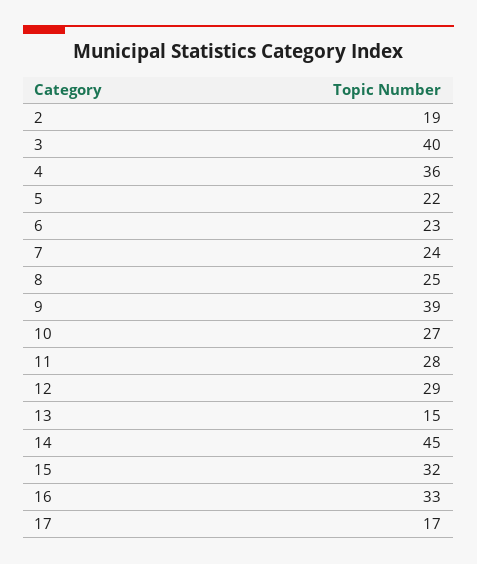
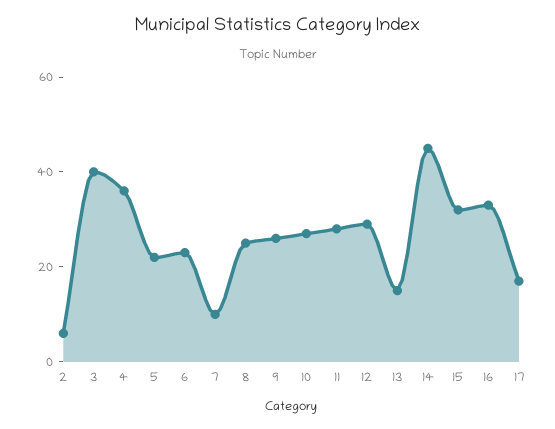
  {
-   "2": 19,
+   "2": 5,
    "3": 40,
    "4": 36,
    "5": 22,
    "6": 23,
-   "7": 24,
+   "7": 10,
    "8": 25,
-   "9": 39,
+   "9": 25,
    "10": 27,
    "11": 28,
    "12": 29,
    "13": 15,
    "14": 45,
    "15": 32,
    "16": 33,
    "17": 17
  }

